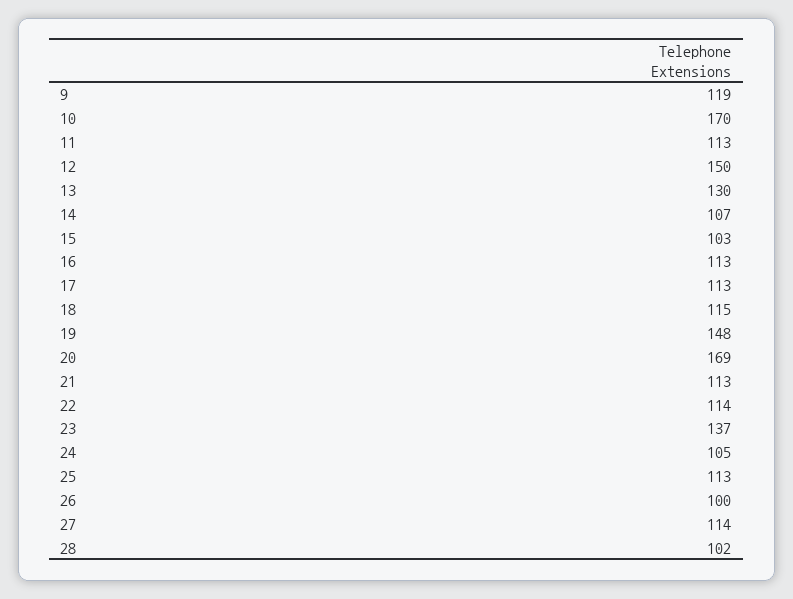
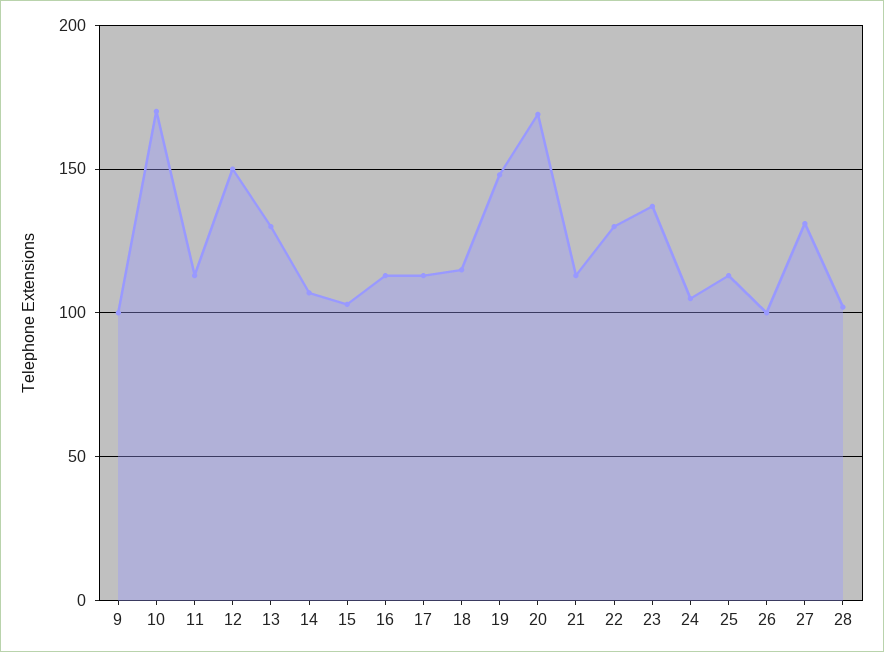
  {
-   "9": 119,
+   "9": 100,
    "10": 170,
    "11": 113,
    "12": 150,
    "13": 130,
    "14": 107,
    "15": 103,
    "16": 113,
    "17": 113,
    "18": 115,
    "19": 148,
    "20": 169,
    "21": 113,
-   "22": 114,
+   "22": 130,
    "23": 137,
    "24": 105,
    "25": 113,
    "26": 100,
-   "27": 114,
+   "27": 130,
    "28": 102
  }

